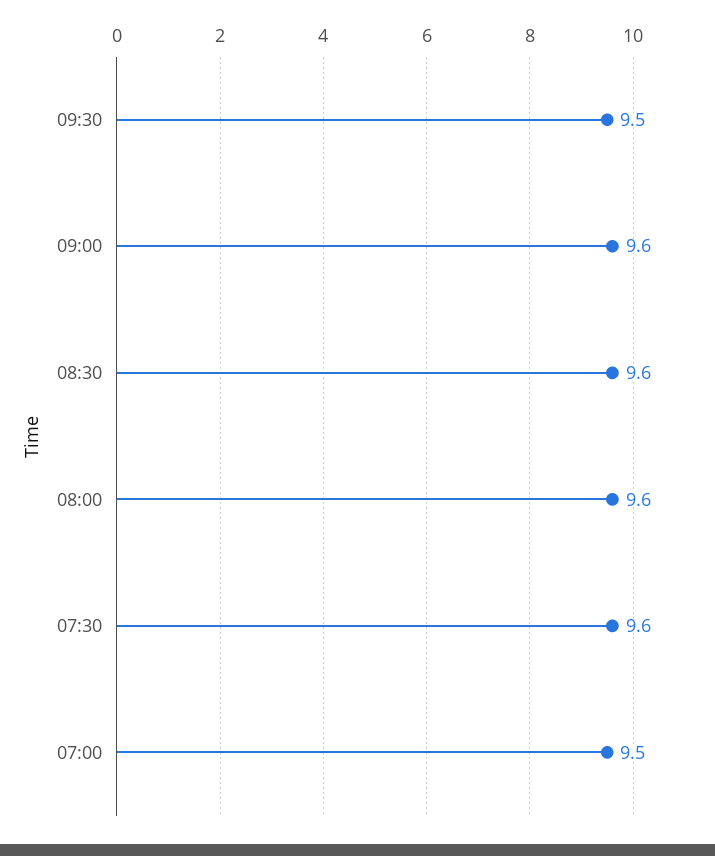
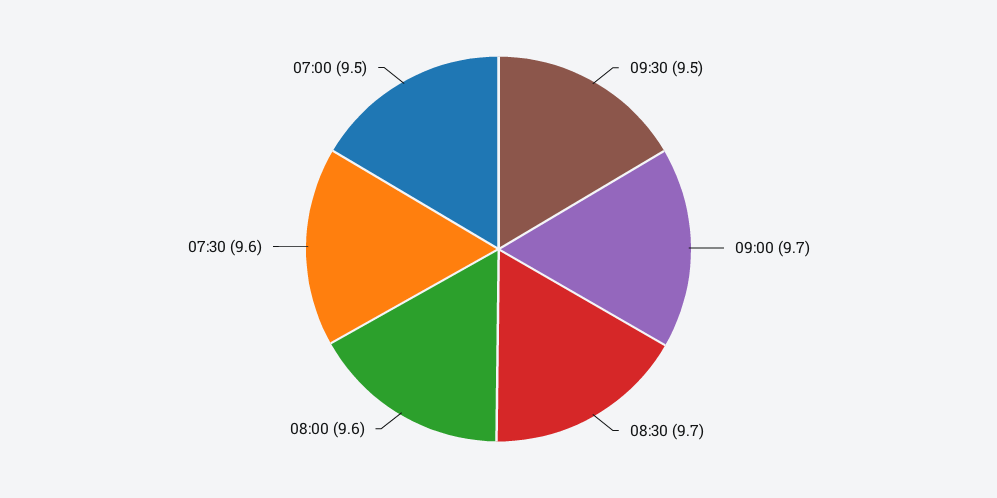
  {
    "09:30": 9.5,
-   "09:00": 9.6,
+   "09:00": 9.7,
-   "08:30": 9.6,
+   "08:30": 9.7,
    "08:00": 9.6,
    "07:30": 9.6,
    "07:00": 9.5
  }

